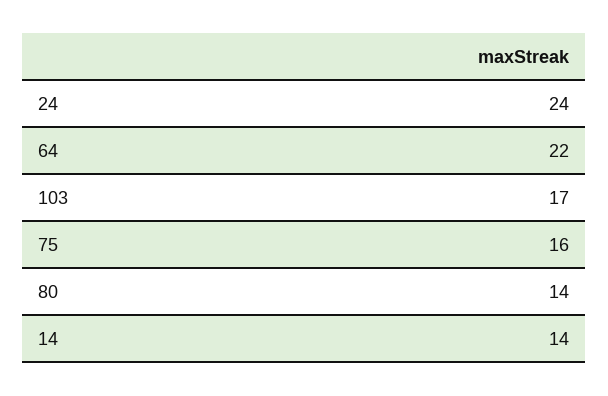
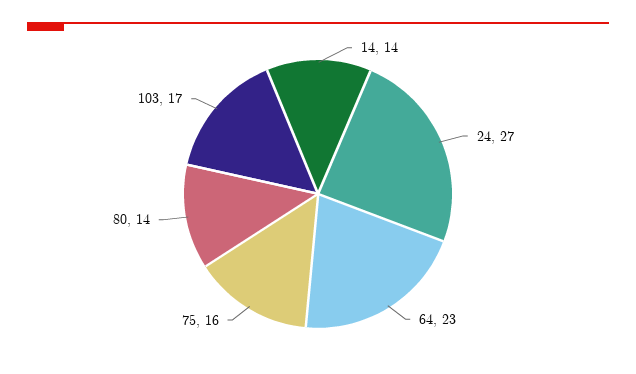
  {
-   "24": 24,
+   "24": 27,
-   "64": 22,
+   "64": 23,
    "103": 17,
    "75": 16,
    "80": 14,
    "14": 14
  }

